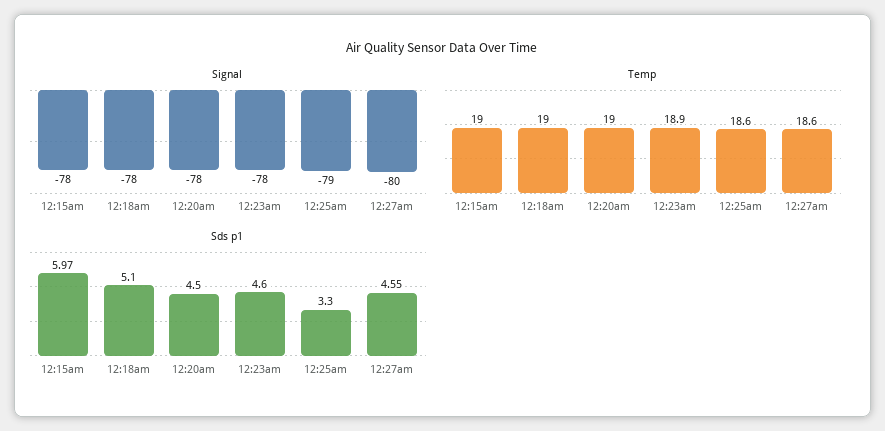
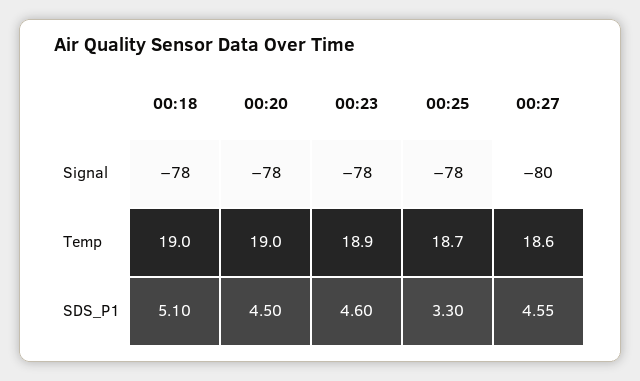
  {
    "Signal": {
-     "12:15am": -78,
      "12:18am": -78,
      "12:20am": -78,
      "12:23am": -78,
-     "12:25am": -79,
+     "12:25am": -78,
      "12:27am": -80
    },
    "Temp": {
-     "12:15am": 19,
      "12:18am": 19,
      "12:20am": 19,
      "12:23am": 18.9,
-     "12:25am": 18.6,
+     "12:25am": 18.7,
      "12:27am": 18.6
    },
    "Sds p1": {
-     "12:15am": 5.97,
      "12:18am": 5.1,
      "12:20am": 4.5,
      "12:23am": 4.6,
      "12:25am": 3.3,
      "12:27am": 4.55
    }
  }

